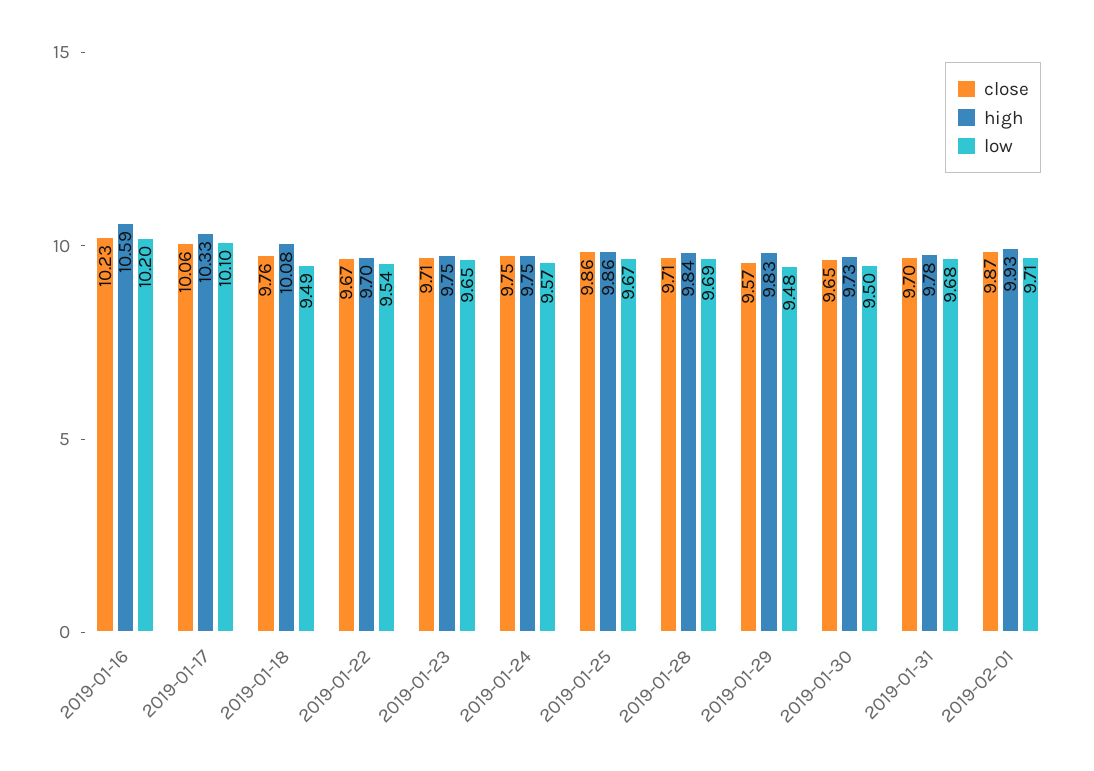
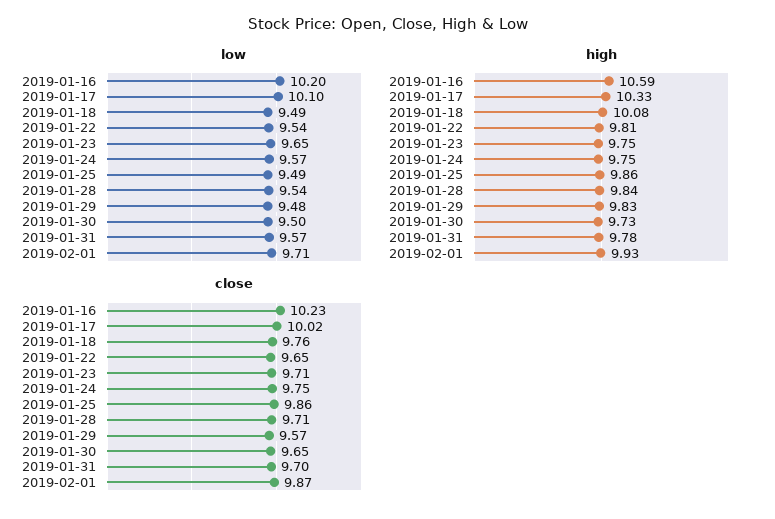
  {
    "close": {
      "2019-01-16": 10.23,
-     "2019-01-17": 10.06,
+     "2019-01-17": 10.02,
      "2019-01-18": 9.76,
-     "2019-01-22": 9.67,
+     "2019-01-22": 9.65,
      "2019-01-23": 9.71,
      "2019-01-24": 9.75,
      "2019-01-25": 9.86,
      "2019-01-28": 9.71,
      "2019-01-29": 9.57,
      "2019-01-30": 9.65,
      "2019-01-31": 9.7,
      "2019-02-01": 9.87
    },
    "high": {
      "2019-01-16": 10.59,
      "2019-01-17": 10.33,
      "2019-01-18": 10.08,
-     "2019-01-22": 9.7,
+     "2019-01-22": 9.81,
      "2019-01-23": 9.75,
      "2019-01-24": 9.75,
      "2019-01-25": 9.86,
      "2019-01-28": 9.84,
      "2019-01-29": 9.83,
      "2019-01-30": 9.73,
      "2019-01-31": 9.78,
      "2019-02-01": 9.93
    },
    "low": {
      "2019-01-16": 10.2,
      "2019-01-17": 10.1,
      "2019-01-18": 9.49,
      "2019-01-22": 9.54,
      "2019-01-23": 9.65,
      "2019-01-24": 9.57,
-     "2019-01-25": 9.67,
+     "2019-01-25": 9.49,
-     "2019-01-28": 9.69,
+     "2019-01-28": 9.54,
      "2019-01-29": 9.48,
      "2019-01-30": 9.5,
-     "2019-01-31": 9.68,
+     "2019-01-31": 9.57,
      "2019-02-01": 9.71
    }
  }

